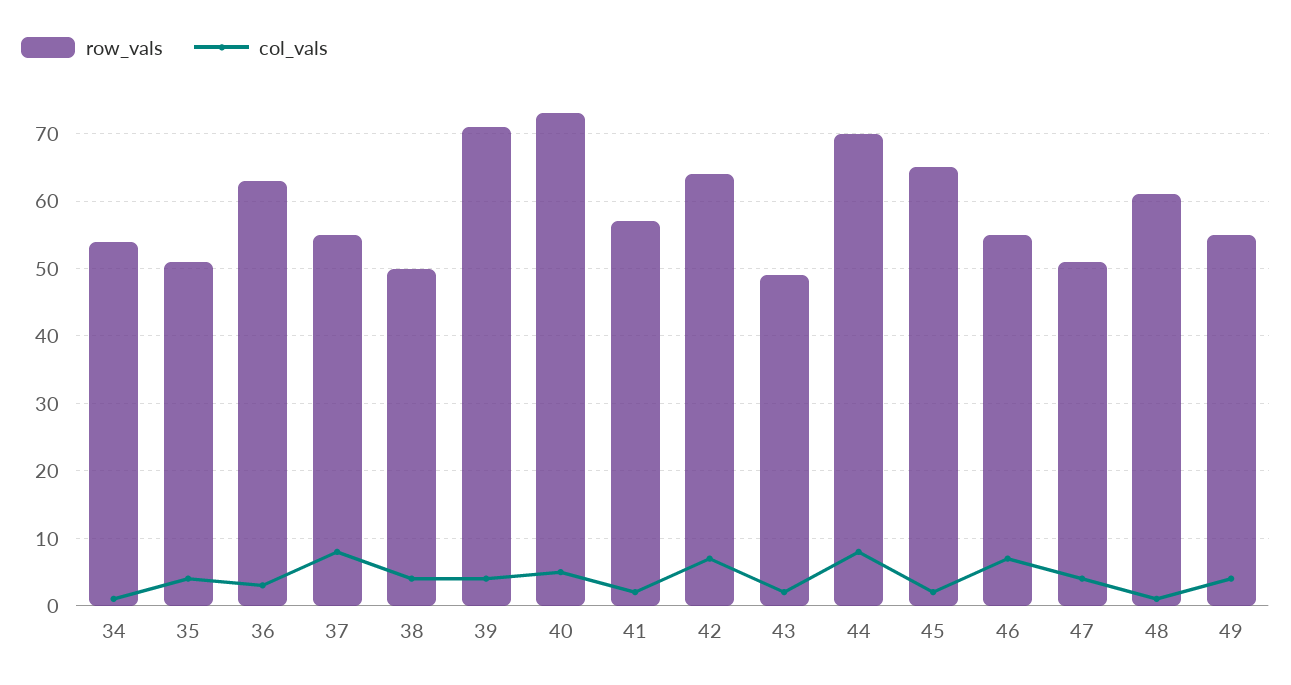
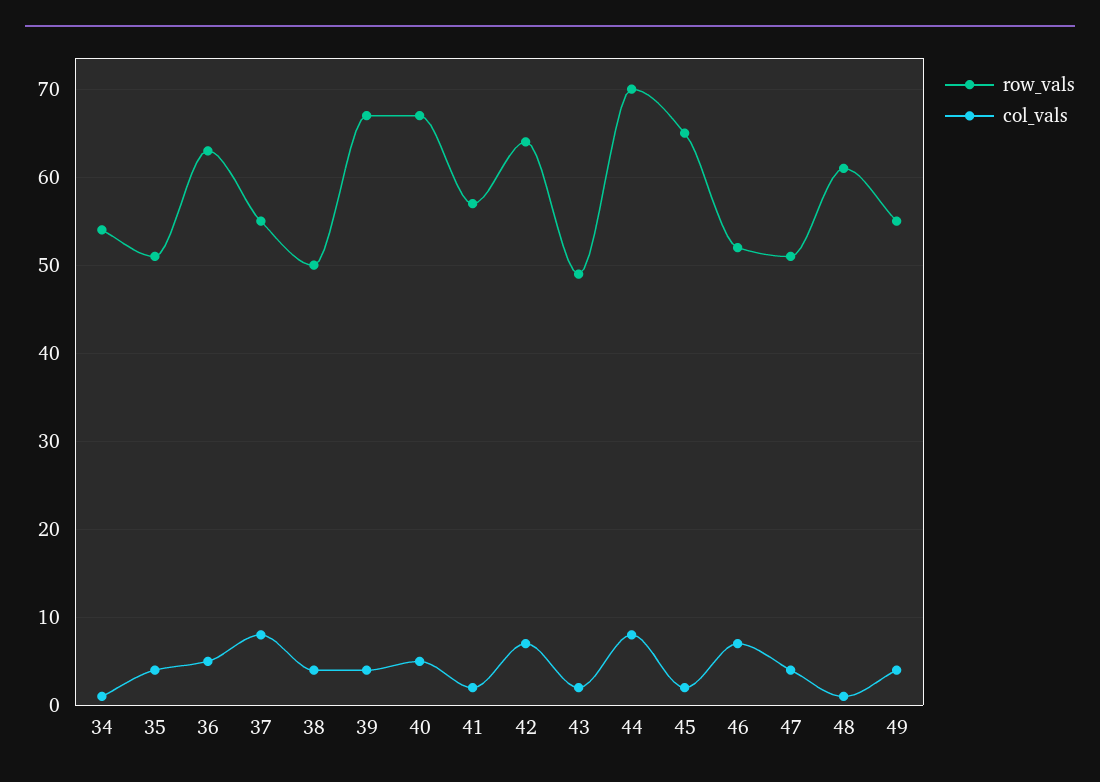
  {
    "row_vals": {
      "34": 54,
      "35": 51,
      "36": 63,
      "37": 55,
      "38": 50,
-     "39": 71,
+     "39": 67,
-     "40": 73,
+     "40": 67,
      "41": 57,
      "42": 64,
      "43": 49,
      "44": 70,
      "45": 65,
-     "46": 55,
+     "46": 52,
      "47": 51,
      "48": 61,
      "49": 55
    },
    "col_vals": {
      "34": 1,
      "35": 4,
-     "36": 3,
+     "36": 5,
      "37": 8,
      "38": 4,
      "39": 4,
      "40": 5,
      "41": 2,
      "42": 7,
      "43": 2,
      "44": 8,
      "45": 2,
      "46": 7,
      "47": 4,
      "48": 1,
      "49": 4
    }
  }

